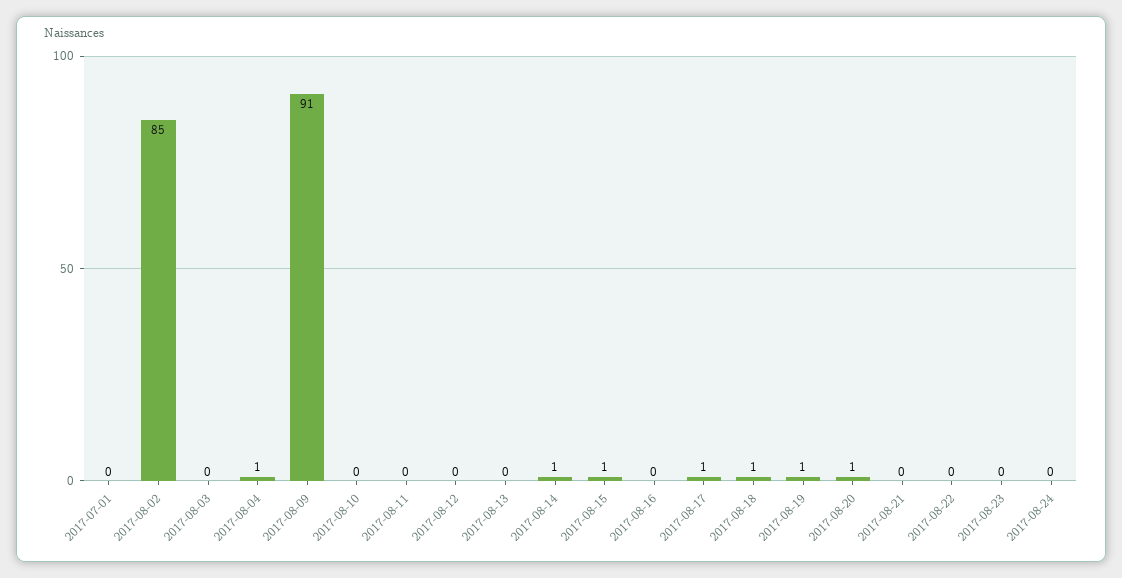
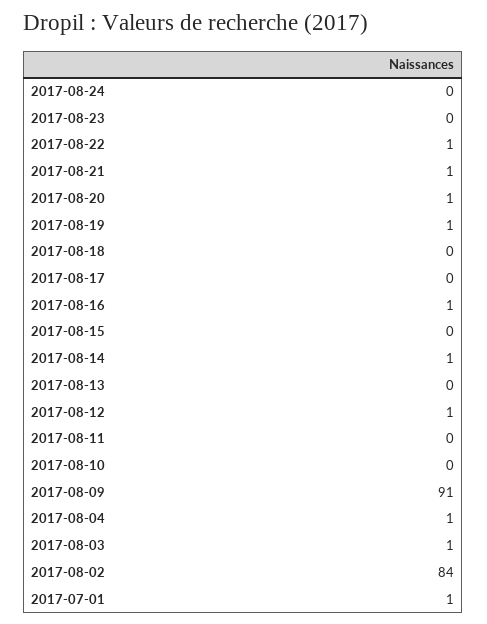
  {
-   "2017-07-01": 0,
+   "2017-07-01": 1,
-   "2017-08-02": 85,
+   "2017-08-02": 84,
-   "2017-08-03": 0,
+   "2017-08-03": 1,
    "2017-08-04": 1,
    "2017-08-09": 91,
    "2017-08-10": 0,
    "2017-08-11": 0,
-   "2017-08-12": 0,
+   "2017-08-12": 1,
    "2017-08-13": 0,
    "2017-08-14": 1,
-   "2017-08-15": 1,
+   "2017-08-15": 0,
-   "2017-08-16": 0,
+   "2017-08-16": 1,
-   "2017-08-17": 1,
+   "2017-08-17": 0,
-   "2017-08-18": 1,
+   "2017-08-18": 0,
    "2017-08-19": 1,
    "2017-08-20": 1,
-   "2017-08-21": 0,
+   "2017-08-21": 1,
-   "2017-08-22": 0,
+   "2017-08-22": 1,
    "2017-08-23": 0,
    "2017-08-24": 0
  }

